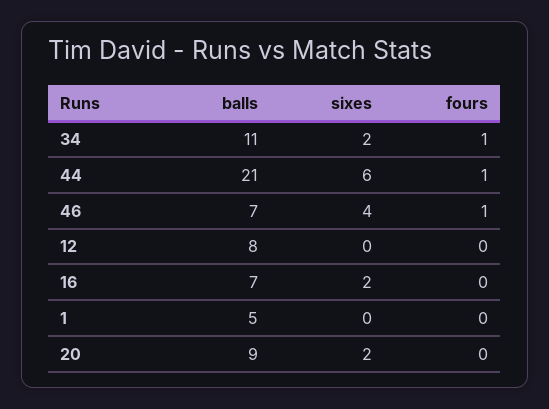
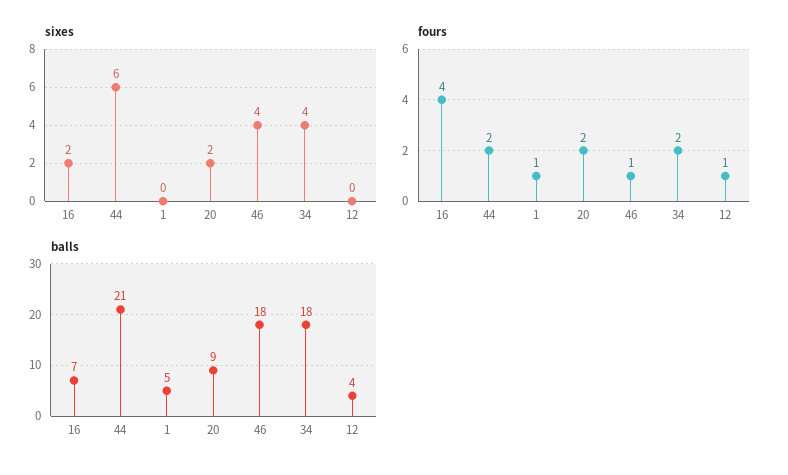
  {
    "balls": {
-     "34": 11,
+     "34": 18,
      "44": 21,
-     "46": 7,
+     "46": 18,
-     "12": 8,
+     "12": 4,
      "16": 7,
      "1": 5,
      "20": 9
    },
    "sixes": {
-     "34": 2,
+     "34": 4,
      "44": 6,
      "46": 4,
      "12": 0,
      "16": 2,
      "1": 0,
      "20": 2
    },
    "fours": {
-     "34": 1,
+     "34": 2,
-     "44": 1,
+     "44": 2,
      "46": 1,
-     "12": 0,
+     "12": 1,
-     "16": 0,
+     "16": 4,
-     "1": 0,
+     "1": 1,
-     "20": 0
+     "20": 2
    }
  }

